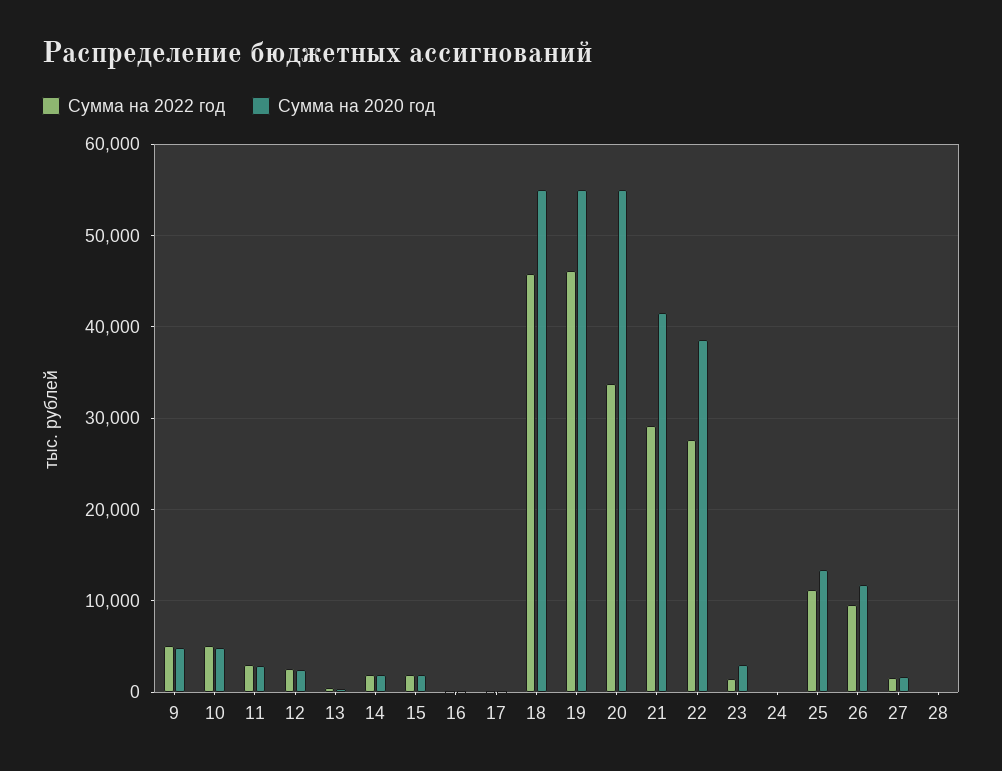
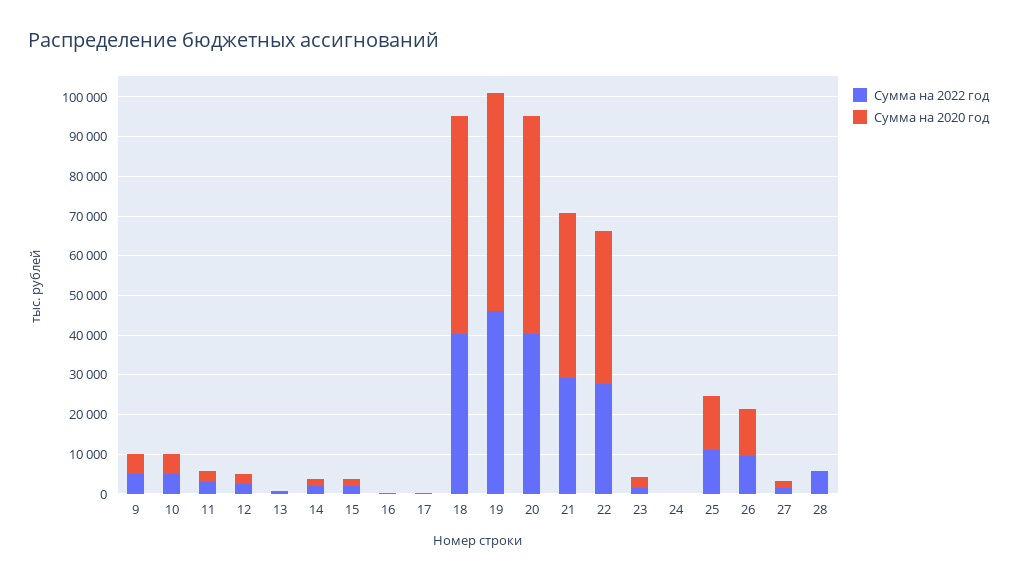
  {
    "Сумма на 2022 год": {
      "9": 5000,
      "10": 5000,
      "11": 3000,
      "12": 3000,
      "13": 0,
      "14": 2000,
      "15": 2000,
      "16": 0,
      "17": 0,
-     "18": 46000,
+     "18": 40000,
      "19": 46000,
-     "20": 34000,
+     "20": 40000,
      "21": 29000,
      "22": 28000,
      "23": 1000,
      "24": 0,
      "25": 11000,
      "26": 10000,
      "27": 2000,
-     "28": 0
+     "28": 5000
    },
    "Сумма на 2020 год": {
      "9": 5000,
      "10": 5000,
      "11": 3000,
      "12": 2000,
      "13": 0,
      "14": 2000,
      "15": 2000,
      "16": 0,
      "17": 0,
      "18": 55000,
      "19": 55000,
      "20": 55000,
      "21": 42000,
      "22": 39000,
      "23": 3000,
      "24": 0,
      "25": 13000,
      "26": 12000,
      "27": 2000,
      "28": 0
    }
  }

